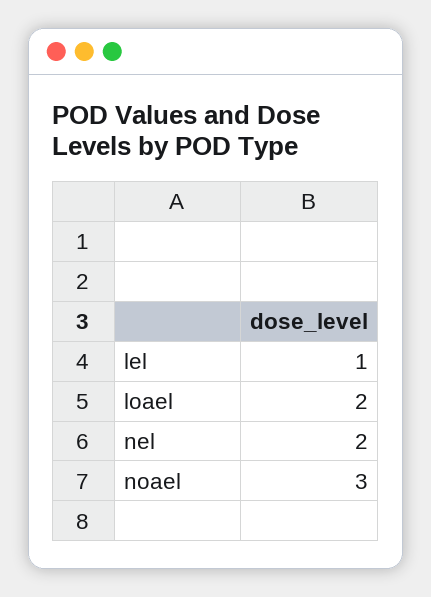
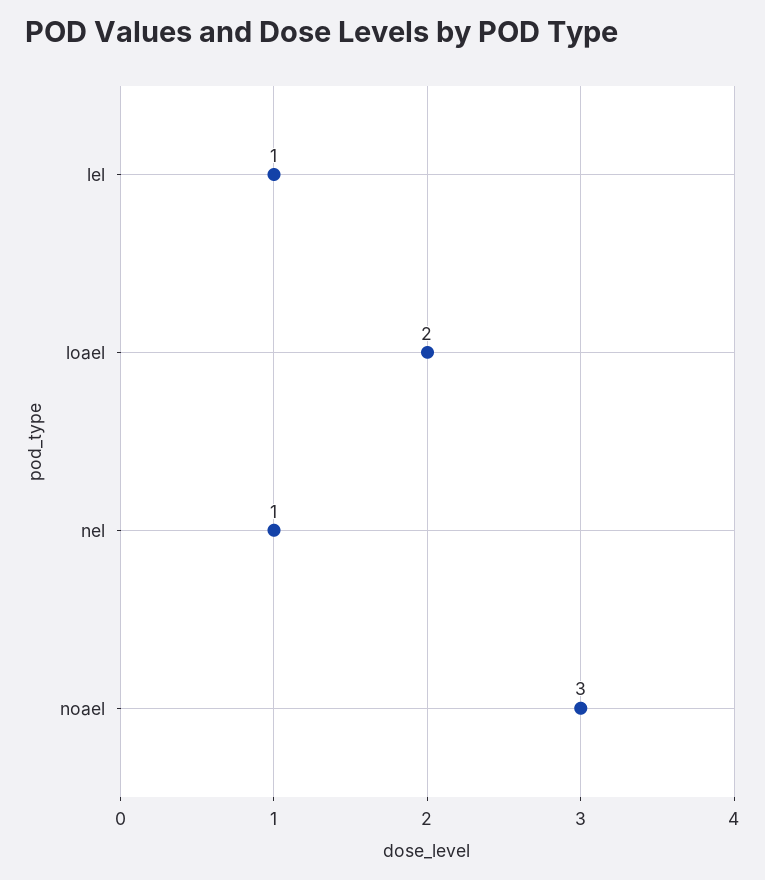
  {
    "lel": 1,
    "loael": 2,
-   "nel": 2,
+   "nel": 1,
    "noael": 3
  }

